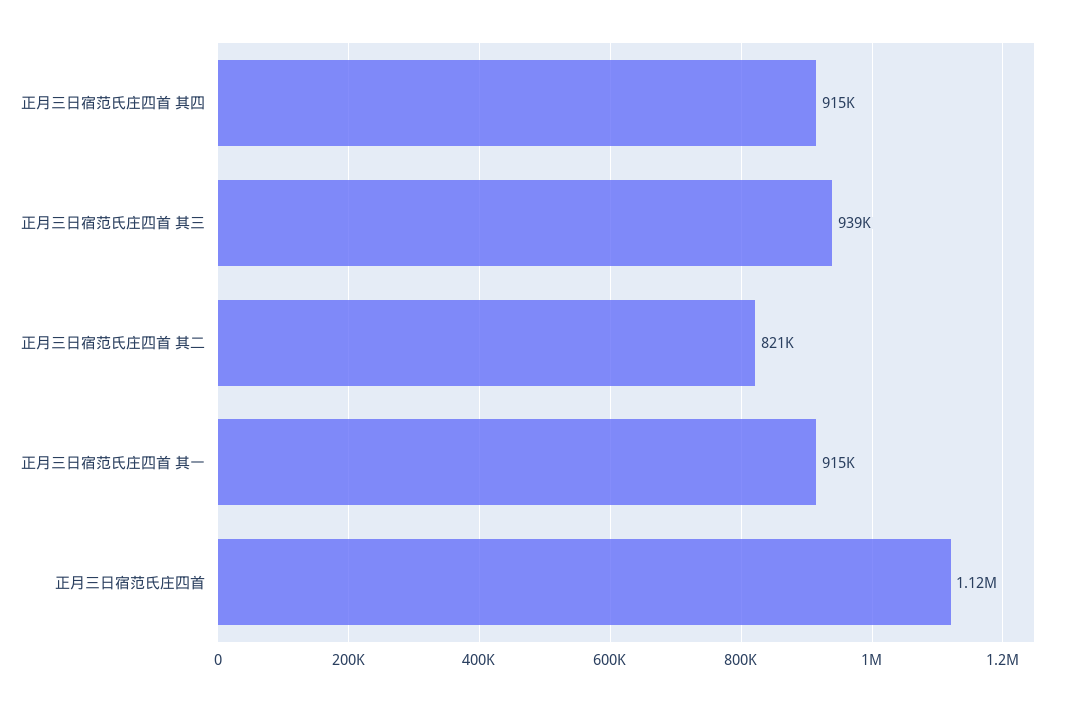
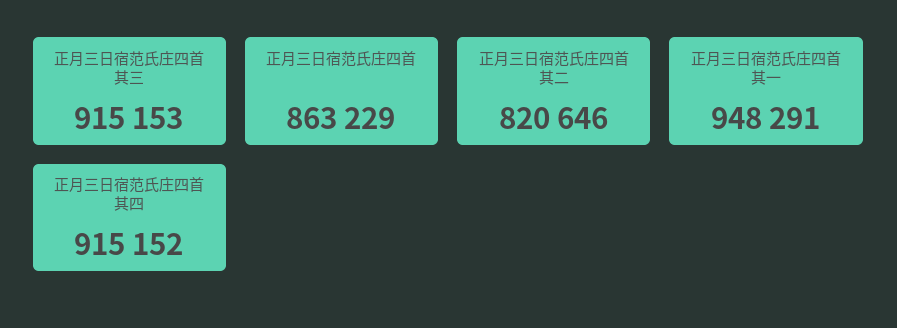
  {
    "正月三日宿范氏庄四首 其四": 915152,
-   "正月三日宿范氏庄四首 其三": 939000,
+   "正月三日宿范氏庄四首 其三": 915153,
    "正月三日宿范氏庄四首 其二": 820646,
-   "正月三日宿范氏庄四首 其一": 915000,
+   "正月三日宿范氏庄四首 其一": 948291,
-   "正月三日宿范氏庄四首": 1120000
+   "正月三日宿范氏庄四首": 863229
  }

